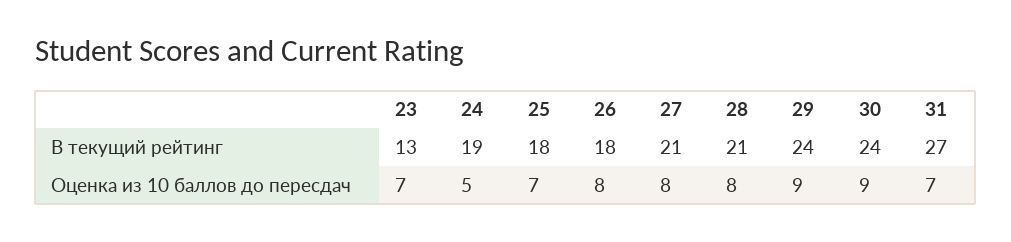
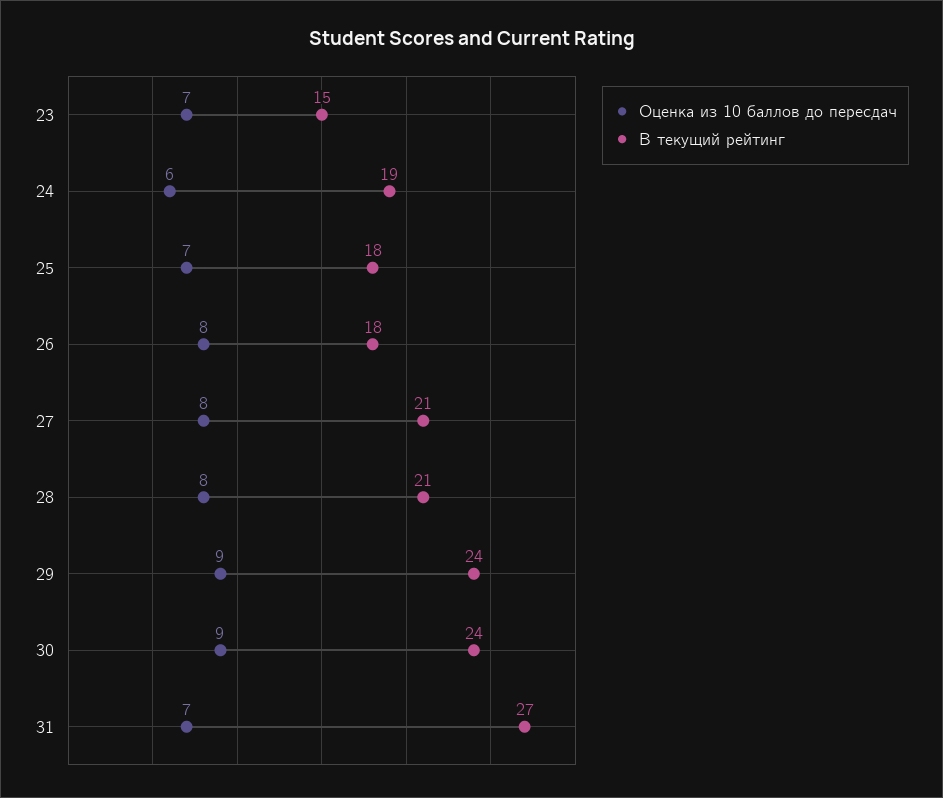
  {
    "В текущий рейтинг": {
-     "23": 13,
+     "23": 15,
      "24": 19,
      "25": 18,
      "26": 18,
      "27": 21,
      "28": 21,
      "29": 24,
      "30": 24,
      "31": 27
    },
    "Оценка из 10 баллов до пересдач": {
      "23": 7,
-     "24": 5,
+     "24": 6,
      "25": 7,
      "26": 8,
      "27": 8,
      "28": 8,
      "29": 9,
      "30": 9,
      "31": 7
    }
  }

